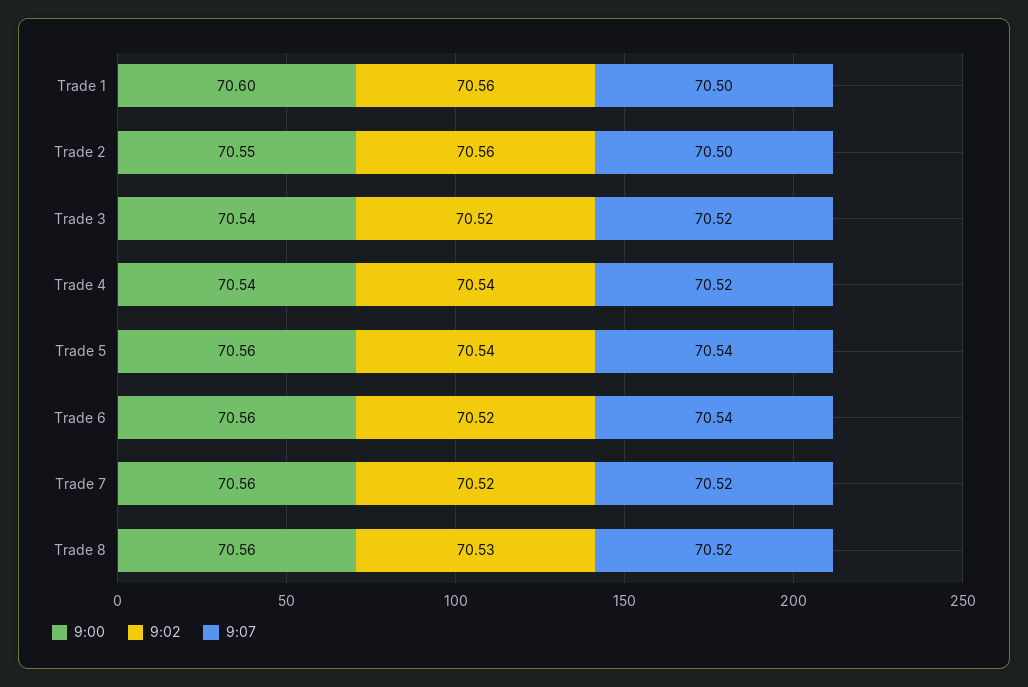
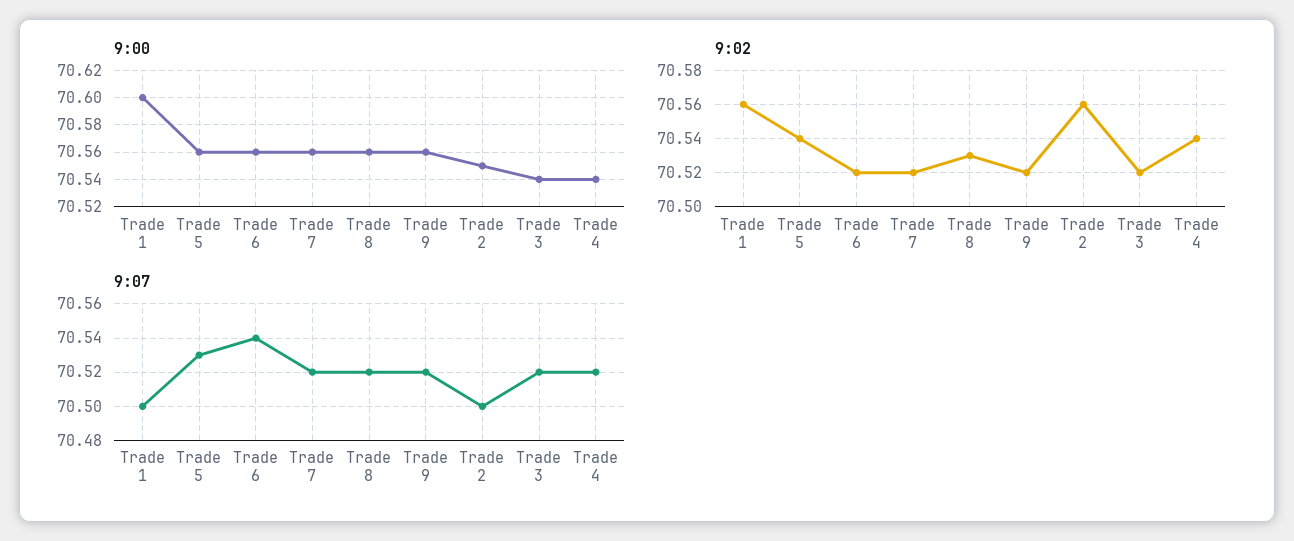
  {
    "9:00": {
      "Trade 1": 70.6,
      "Trade 2": 70.55,
      "Trade 3": 70.54,
      "Trade 4": 70.54,
      "Trade 5": 70.56,
      "Trade 6": 70.56,
      "Trade 7": 70.56,
-     "Trade 8": 70.56
+     "Trade 8": 70.56,
+     "Trade 9": 70.56
    },
    "9:02": {
      "Trade 1": 70.56,
      "Trade 2": 70.56,
      "Trade 3": 70.52,
      "Trade 4": 70.54,
      "Trade 5": 70.54,
      "Trade 6": 70.52,
      "Trade 7": 70.52,
-     "Trade 8": 70.53
+     "Trade 8": 70.53,
+     "Trade 9": 70.52
    },
    "9:07": {
      "Trade 1": 70.5,
      "Trade 2": 70.5,
      "Trade 3": 70.52,
      "Trade 4": 70.52,
-     "Trade 5": 70.54,
+     "Trade 5": 70.53,
      "Trade 6": 70.54,
      "Trade 7": 70.52,
-     "Trade 8": 70.52
+     "Trade 8": 70.52,
+     "Trade 9": 70.52
    }
  }

